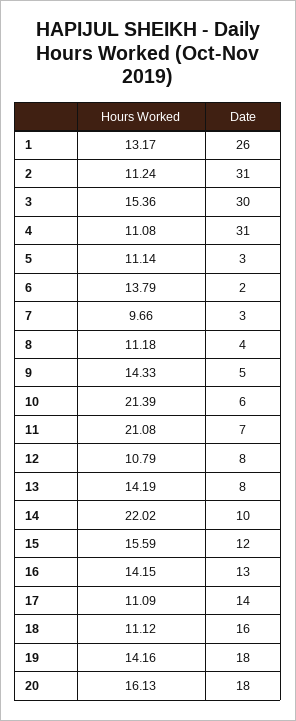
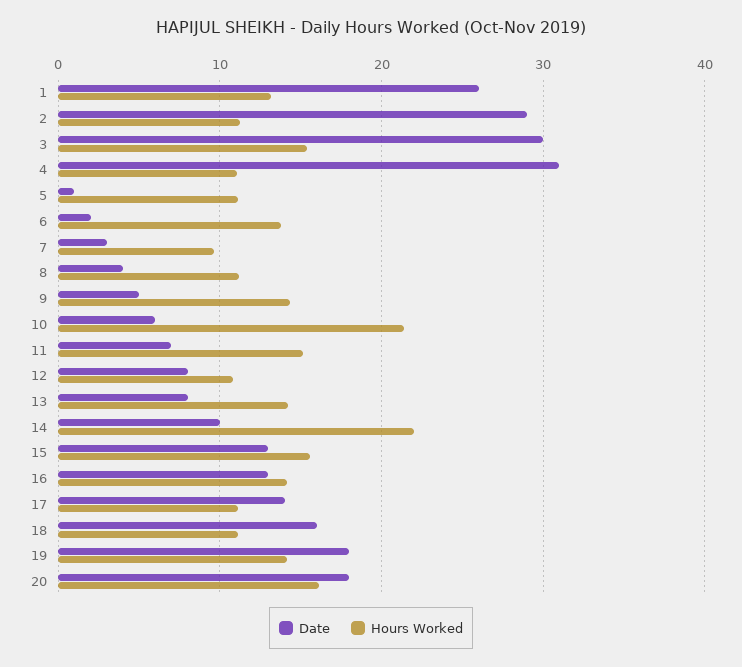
  {
    "Hours Worked": {
      "1": 13.17,
      "2": 11.24,
      "3": 15.36,
      "4": 11.08,
      "5": 11.14,
      "6": 13.79,
      "7": 9.66,
      "8": 11.18,
      "9": 14.33,
      "10": 21.39,
-     "11": 21.08,
+     "11": 15,
      "12": 10.79,
      "13": 14.19,
      "14": 22.02,
      "15": 15.59,
      "16": 14.15,
      "17": 11.09,
      "18": 11.12,
      "19": 14.16,
      "20": 16.13
    },
    "Date": {
      "1": 26,
-     "2": 31,
+     "2": 29,
      "3": 30,
      "4": 31,
-     "5": 3,
+     "5": 1,
      "6": 2,
      "7": 3,
      "8": 4,
      "9": 5,
      "10": 6,
      "11": 7,
      "12": 8,
      "13": 8,
      "14": 10,
-     "15": 12,
+     "15": 13,
      "16": 13,
      "17": 14,
      "18": 16,
      "19": 18,
      "20": 18
    }
  }

